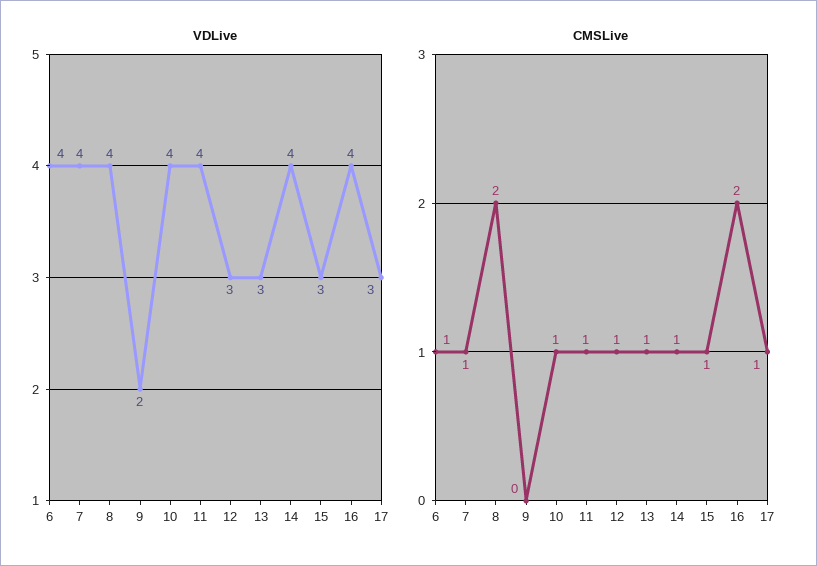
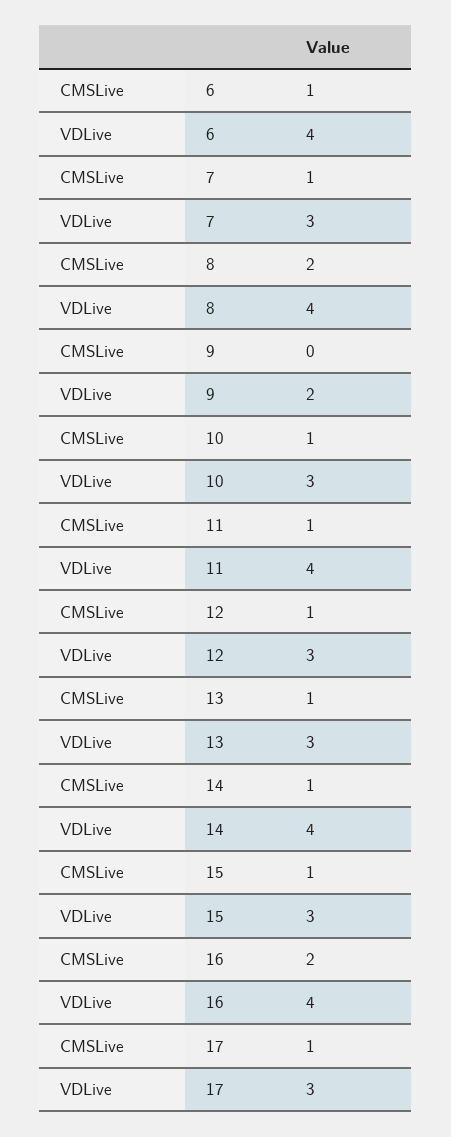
  {
    "VDLive": {
      "6": 4,
-     "7": 4,
+     "7": 3,
      "8": 4,
      "9": 2,
-     "10": 4,
+     "10": 3,
      "11": 4,
      "12": 3,
      "13": 3,
      "14": 4,
      "15": 3,
      "16": 4,
      "17": 3
    },
    "CMSLive": {
      "6": 1,
      "7": 1,
      "8": 2,
      "9": 0,
      "10": 1,
      "11": 1,
      "12": 1,
      "13": 1,
      "14": 1,
      "15": 1,
      "16": 2,
      "17": 1
    }
  }

